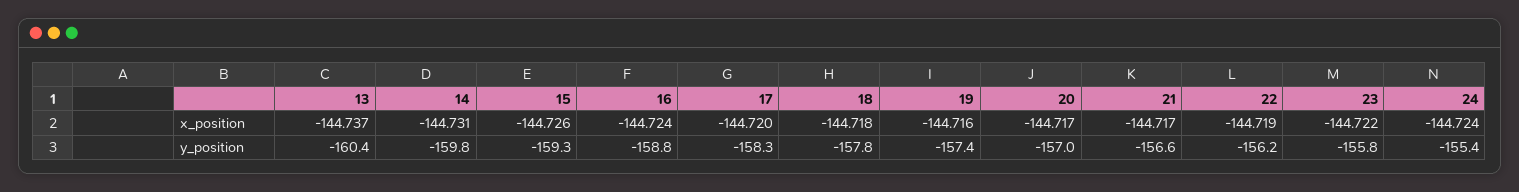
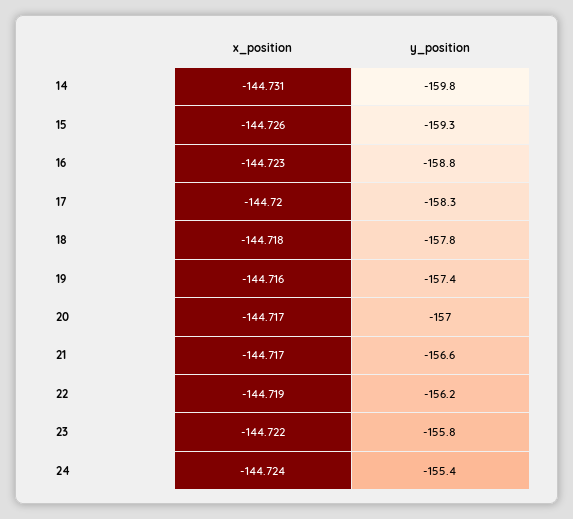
  {
-   "13": {
-     "x_position": -144.737,
-     "y_position": -160.4
-   },
    "14": {
      "x_position": -144.731,
      "y_position": -159.8
    },
    "15": {
      "x_position": -144.726,
      "y_position": -159.3
    },
    "16": {
-     "x_position": -144.724,
+     "x_position": -144.723,
      "y_position": -158.8
    },
    "17": {
      "x_position": -144.72,
      "y_position": -158.3
    },
    "18": {
      "x_position": -144.718,
      "y_position": -157.8
    },
    "19": {
      "x_position": -144.716,
      "y_position": -157.4
    },
    "20": {
      "x_position": -144.717,
      "y_position": -157
    },
    "21": {
      "x_position": -144.717,
      "y_position": -156.6
    },
    "22": {
      "x_position": -144.719,
      "y_position": -156.2
    },
    "23": {
      "x_position": -144.722,
      "y_position": -155.8
    },
    "24": {
      "x_position": -144.724,
      "y_position": -155.4
    }
  }

